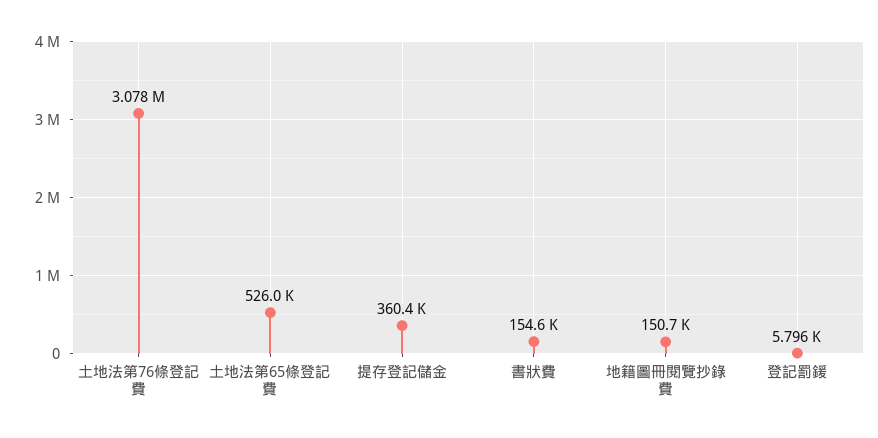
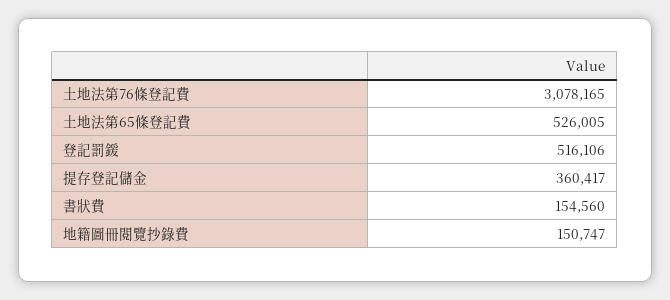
  {
    "土地法第76條登記費": 3078165,
    "土地法第65條登記費": 526005,
    "提存登記儲金": 360417,
    "書狀費": 154560,
    "地籍圖冊閱覽抄錄費": 150747,
-   "登記罰鍰": 5796
+   "登記罰鍰": 516106
  }

